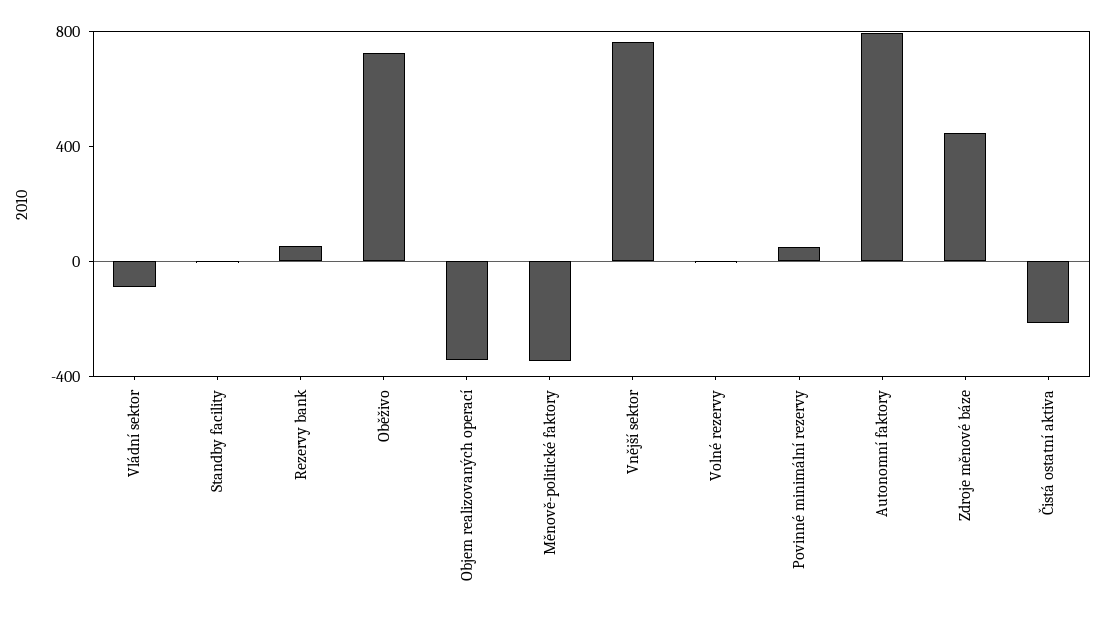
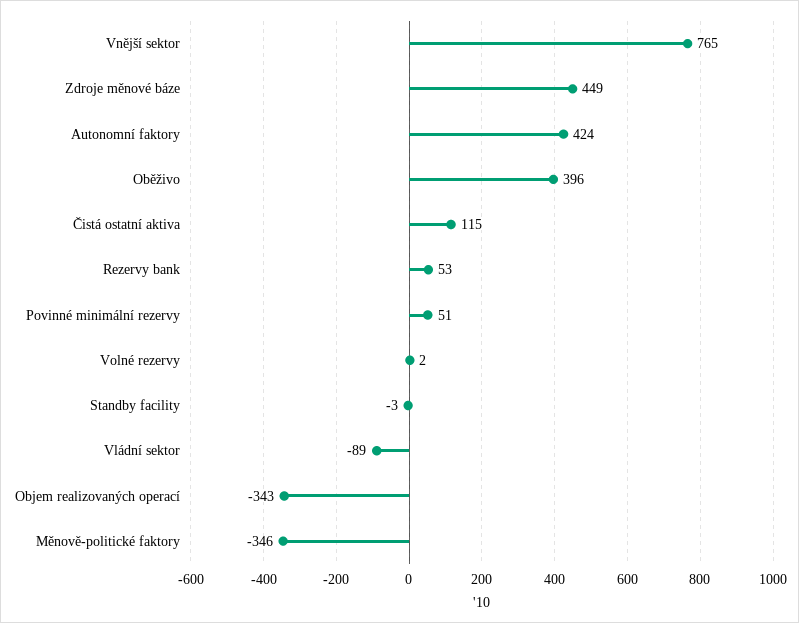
  {
    "Vládní sektor": -89,
    "Standby facility": -3,
    "Rezervy bank": 53,
-   "Oběživo": 700,
+   "Oběživo": 396,
    "Objem realizovaných operací": -343,
    "Měnově-politické faktory": -346,
    "Vnější sektor": 765,
    "Volné rezervy": 2,
    "Povinné minimální rezervy": 51,
-   "Autonomní faktory": 800,
+   "Autonomní faktory": 424,
    "Zdroje měnové báze": 449,
-   "Čistá ostatní aktiva": -200
+   "Čistá ostatní aktiva": 115
  }

